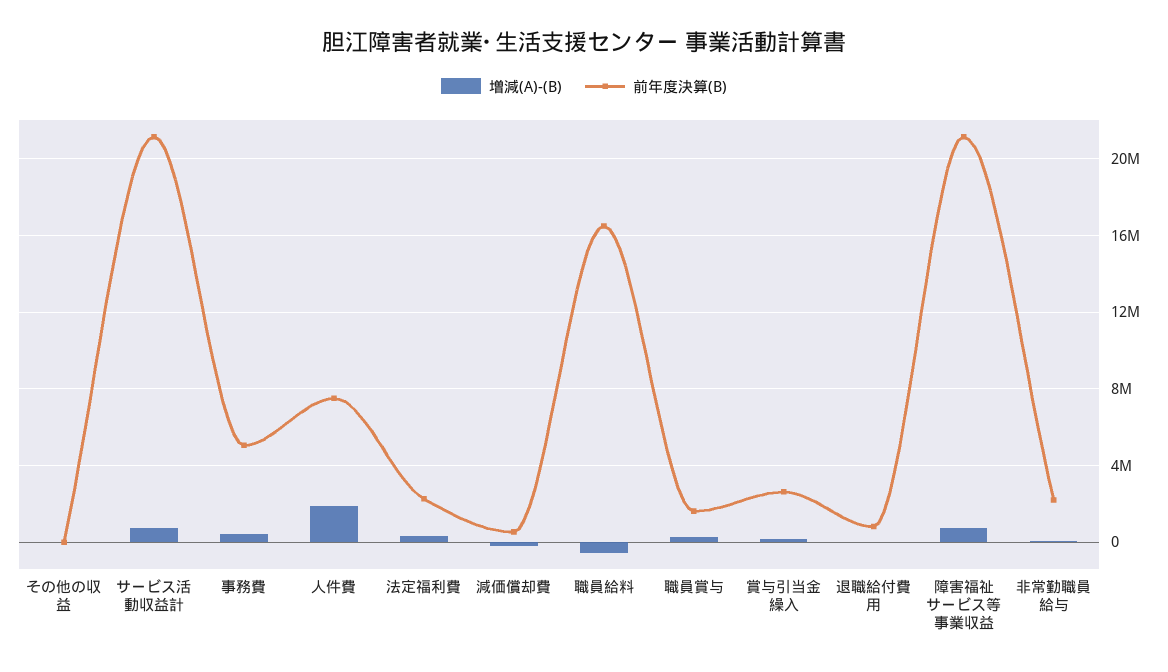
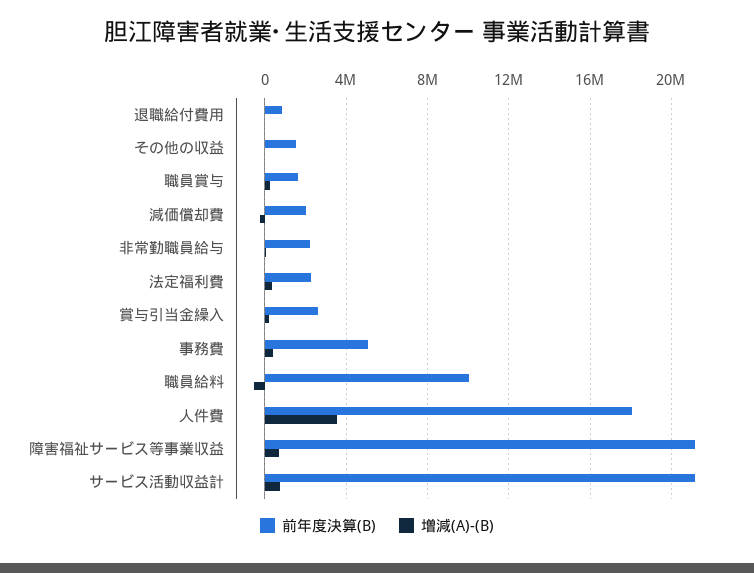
  {
    "増減(A)-(B)": {
      "その他の収益": 0,
      "サービス活動収益計": 500000,
      "事務費": 500000,
-     "人件費": 2000000,
+     "人件費": 3500000,
      "法定福利費": 500000,
      "減価償却費": 0,
      "職員給料": -500000,
      "職員賞与": 500000,
      "賞与引当金繰入": 0,
      "退職給付費用": 0,
      "障害福祉サービス等事業収益": 500000,
      "非常勤職員給与": 0
    },
    "前年度決算(B)": {
-     "その他の収益": 0,
+     "その他の収益": 1500000,
      "サービス活動収益計": 21000000,
      "事務費": 5000000,
-     "人件費": 7500000,
+     "人件費": 18000000,
      "法定福利費": 2500000,
-     "減価償却費": 500000,
+     "減価償却費": 2000000,
-     "職員給料": 16500000,
+     "職員給料": 10000000,
      "職員賞与": 1500000,
      "賞与引当金繰入": 2500000,
      "退職給付費用": 1000000,
      "障害福祉サービス等事業収益": 21000000,
      "非常勤職員給与": 2000000
    }
  }

